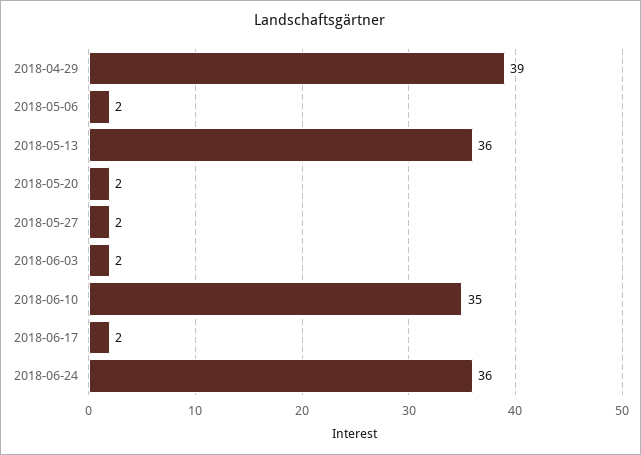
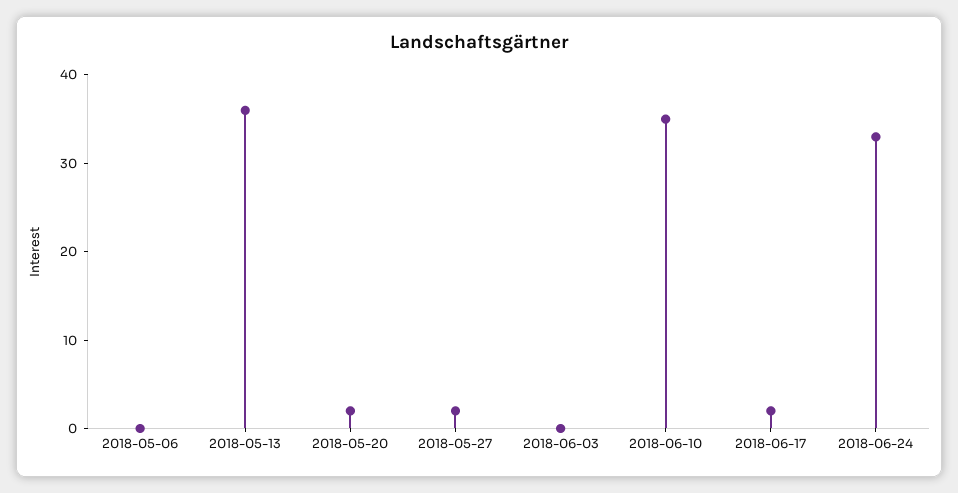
  {
-   "2018-04-29": 39,
-   "2018-05-06": 2,
+   "2018-05-06": 0,
    "2018-05-13": 36,
    "2018-05-20": 2,
    "2018-05-27": 2,
-   "2018-06-03": 2,
+   "2018-06-03": 0,
    "2018-06-10": 35,
    "2018-06-17": 2,
-   "2018-06-24": 36
+   "2018-06-24": 33
  }

